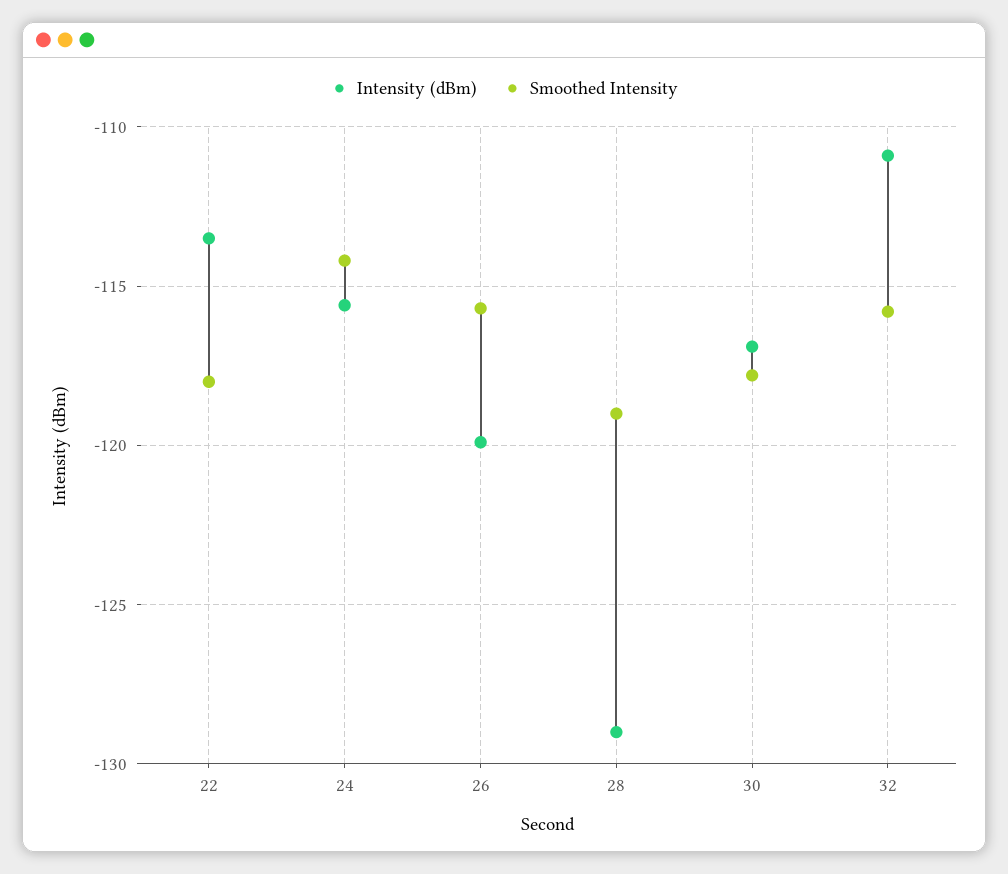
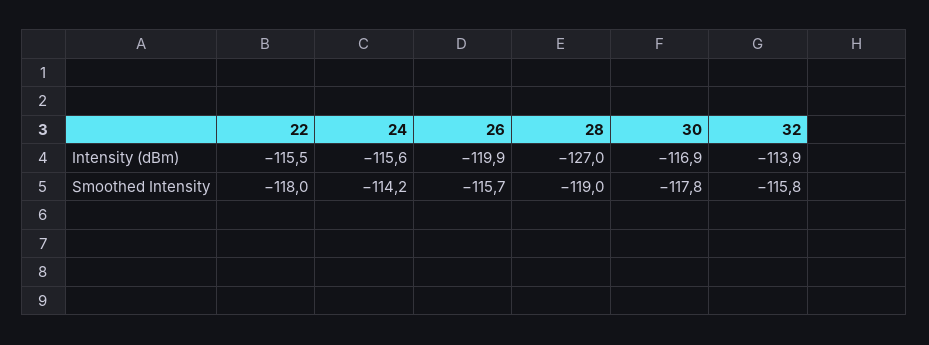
  {
    "Intensity (dBm)": {
-     "22": -113.5,
+     "22": -115.5,
      "24": -115.6,
      "26": -119.9,
-     "28": -129,
+     "28": -127,
      "30": -116.9,
-     "32": -111
+     "32": -113.9
    },
    "Smoothed Intensity": {
      "22": -118,
      "24": -114.2,
      "26": -115.7,
      "28": -119,
      "30": -117.8,
      "32": -115.8
    }
  }

